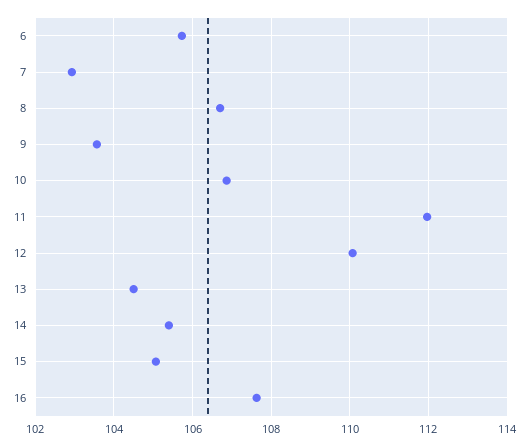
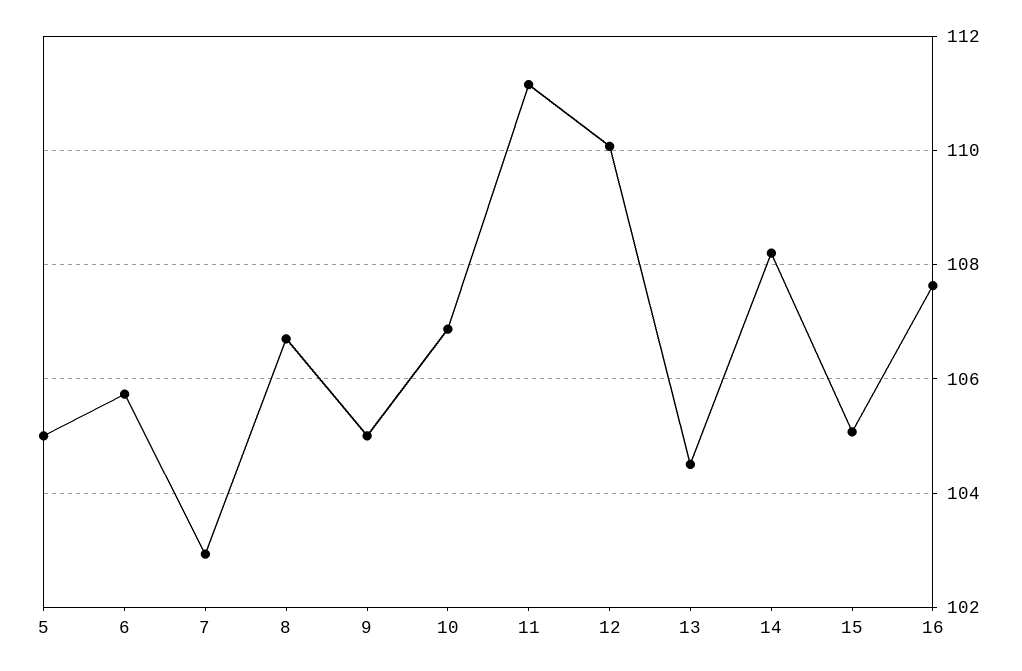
  {
    "6": 105.8,
    "7": 103,
    "8": 106.8,
-   "9": 103.6,
+   "9": 105,
    "10": 106.8,
-   "11": 112,
+   "11": 111.2,
    "12": 110,
    "13": 104.6,
-   "14": 105.4,
+   "14": 108.2,
    "15": 105,
-   "16": 107.6
+   "16": 107.6,
+   "5": 105
  }

